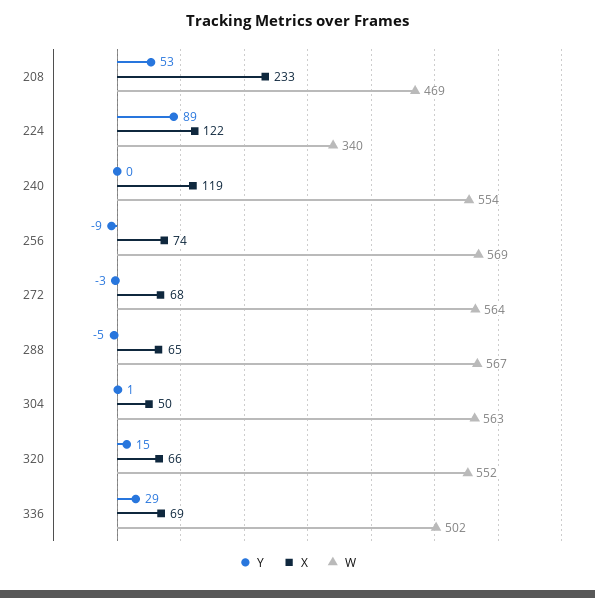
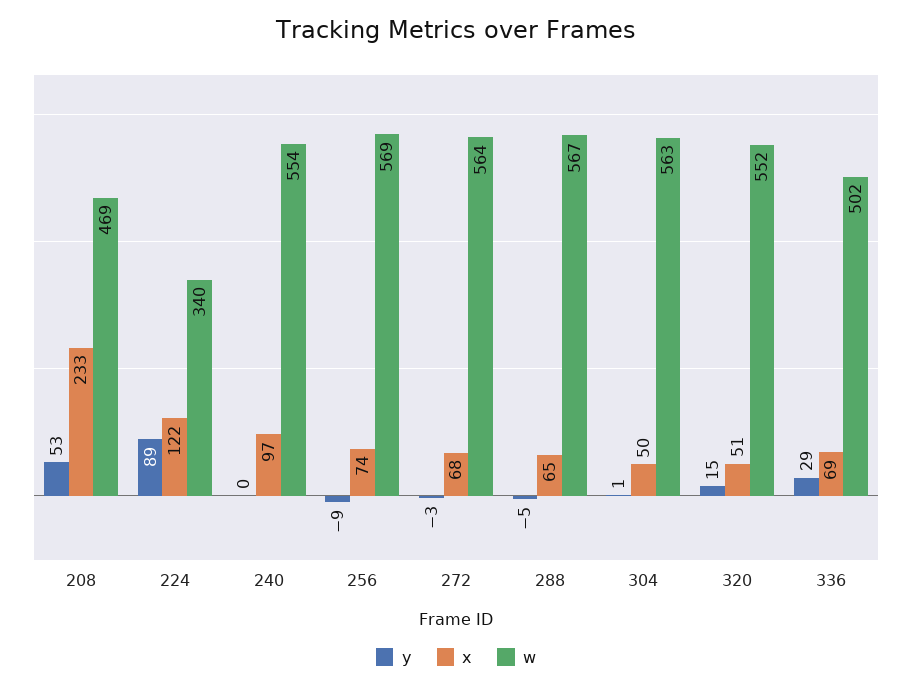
  {
    "Y": {
      "208": 53,
      "224": 89,
      "240": 0,
      "256": -9,
      "272": -3,
      "288": -5,
      "304": 1,
      "320": 15,
      "336": 29
    },
    "X": {
      "208": 233,
      "224": 122,
-     "240": 119,
+     "240": 97,
      "256": 74,
      "272": 68,
      "288": 65,
      "304": 50,
-     "320": 66,
+     "320": 51,
      "336": 69
    },
    "W": {
      "208": 469,
      "224": 340,
      "240": 554,
      "256": 569,
      "272": 564,
      "288": 567,
      "304": 563,
      "320": 552,
      "336": 502
    }
  }

